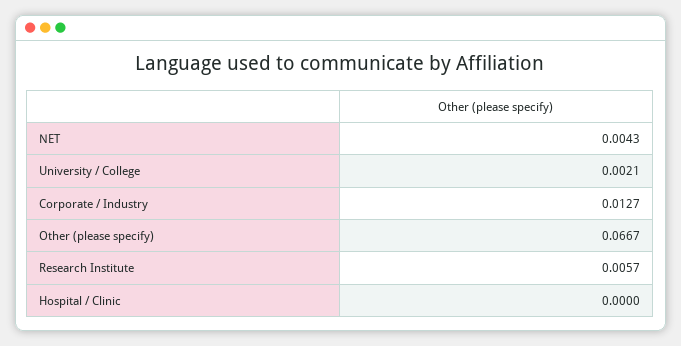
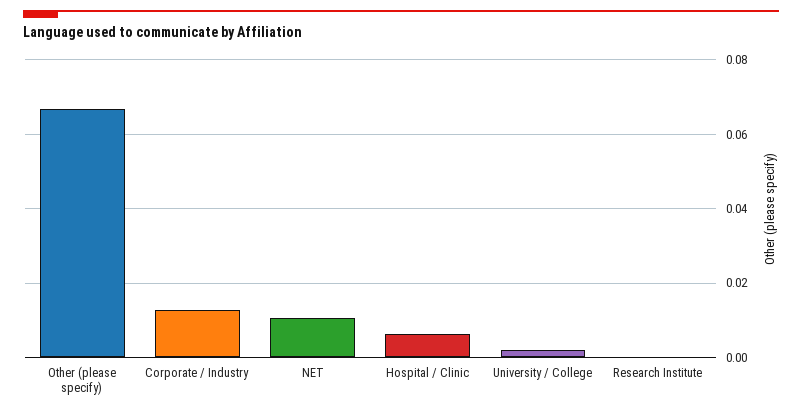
  {
-   "NET": 0.0043,
+   "NET": 0.01,
    "University / College": 0.0021,
    "Corporate / Industry": 0.0127,
    "Other (please specify)": 0.0667,
-   "Research Institute": 0.0057,
+   "Research Institute": 0,
-   "Hospital / Clinic": 0
+   "Hospital / Clinic": 0.006
  }

